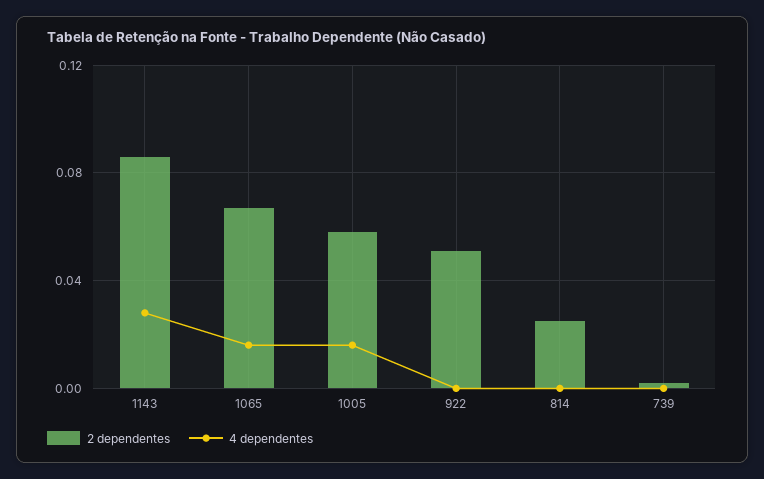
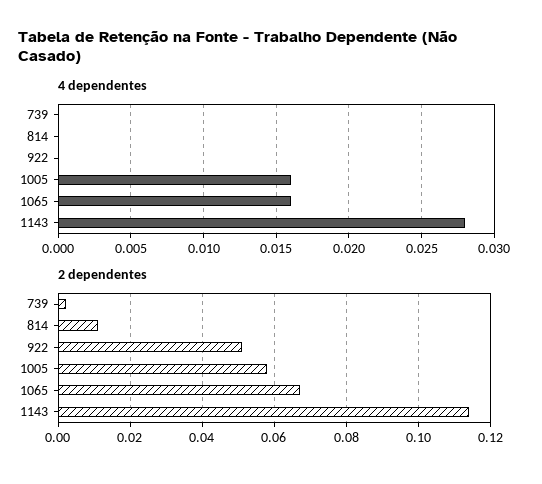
  {
    "2 dependentes": {
-     "1143": 0.085,
+     "1143": 0.115,
      "1065": 0.065,
      "1005": 0.06,
      "922": 0.05,
-     "814": 0.025,
+     "814": 0.01,
      "739": 0
    },
    "4 dependentes": {
      "1143": 0.028,
      "1065": 0.016,
      "1005": 0.016,
      "922": 0,
      "814": 0,
      "739": 0
    }
  }

